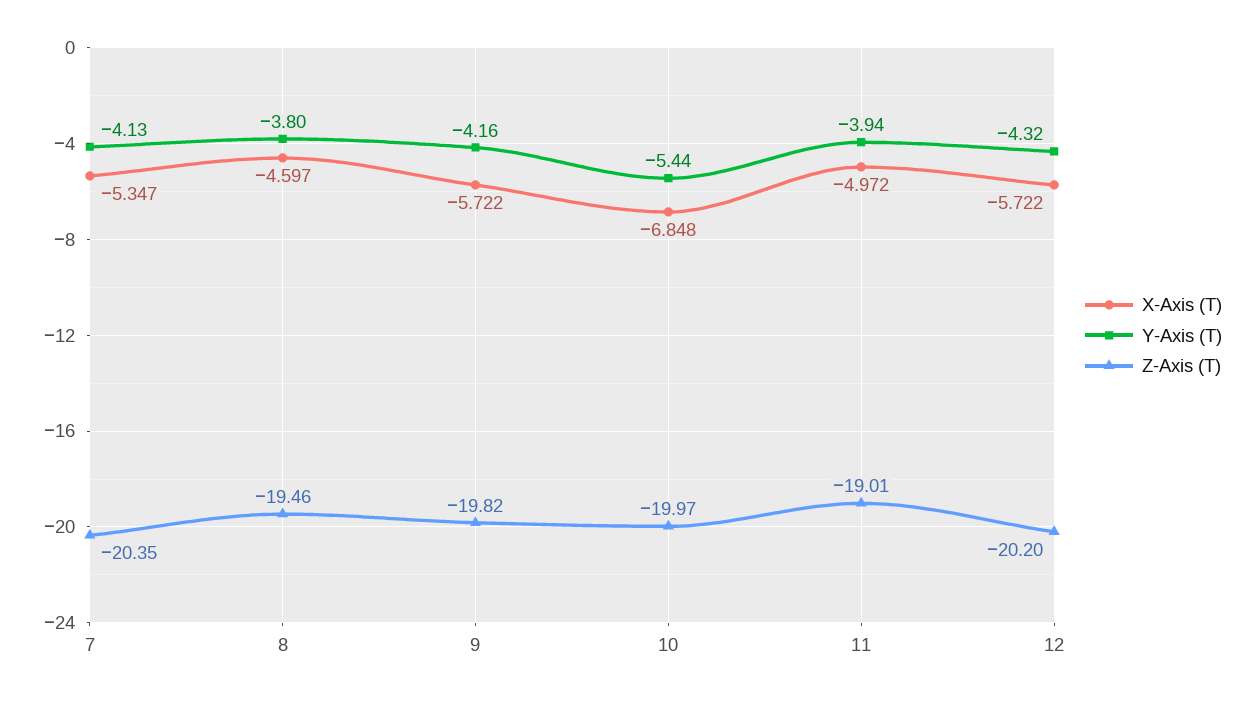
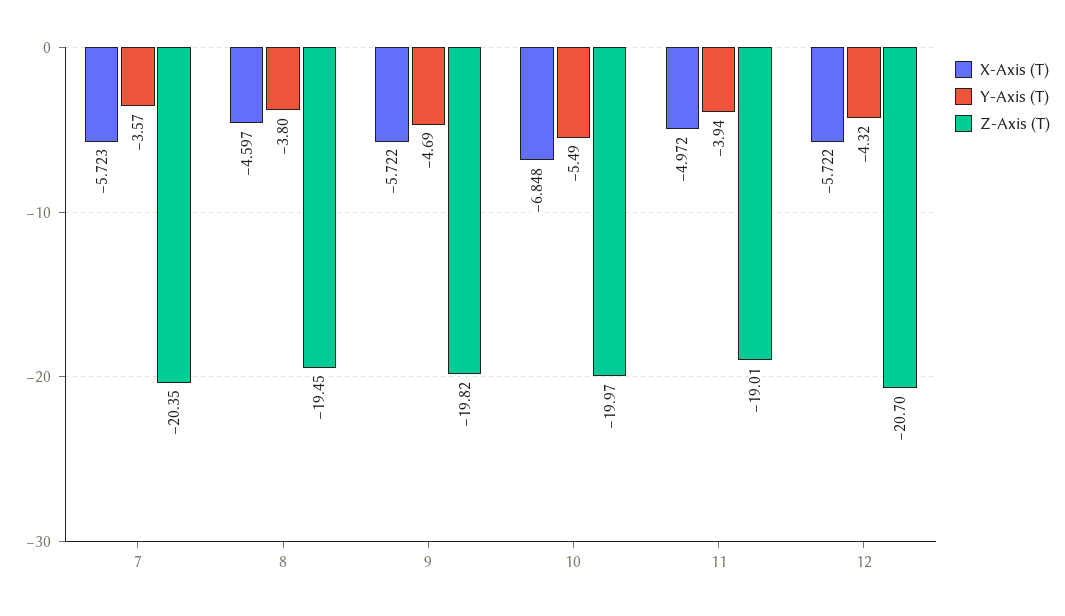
  {
    "X-Axis (T)": {
-     "7": -5.347,
+     "7": -5.723,
      "8": -4.597,
      "9": -5.722,
      "10": -6.848,
      "11": -4.972,
      "12": -5.722
    },
    "Y-Axis (T)": {
-     "7": -4.13,
+     "7": -3.57,
      "8": -3.8,
-     "9": -4.16,
+     "9": -4.69,
-     "10": -5.44,
+     "10": -5.49,
      "11": -3.94,
      "12": -4.32
    },
    "Z-Axis (T)": {
      "7": -20.35,
-     "8": -19.46,
+     "8": -19.45,
      "9": -19.82,
      "10": -19.97,
      "11": -19.01,
-     "12": -20.2
+     "12": -20.7
    }
  }

